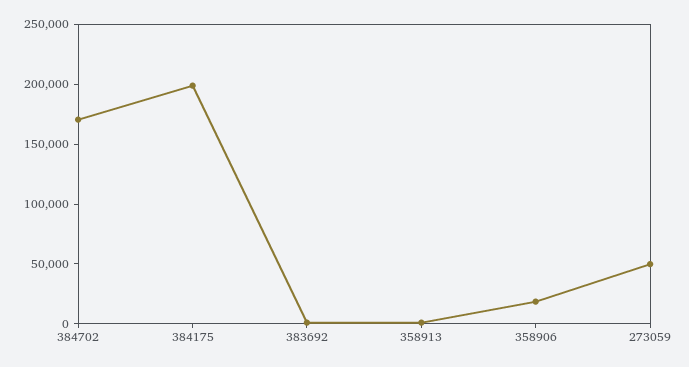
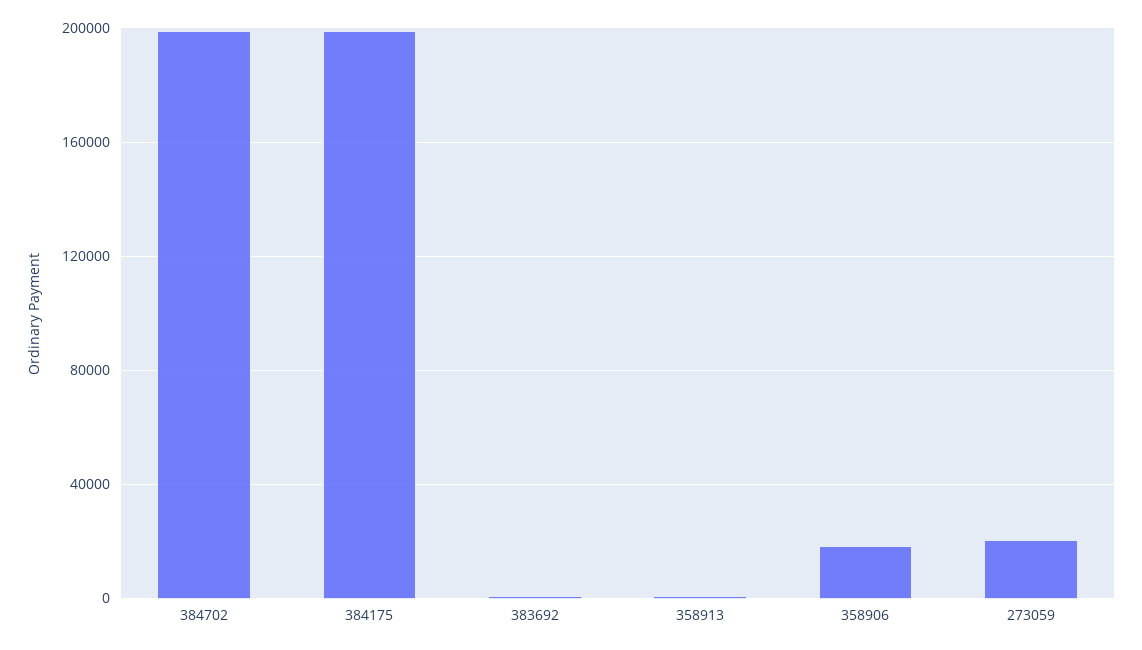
  {
-   "384702": 170000,
+   "384702": 200000,
    "384175": 200000,
    "383692": 0,
    "358913": 0,
    "358906": 20000,
-   "273059": 50000
+   "273059": 20000
  }

